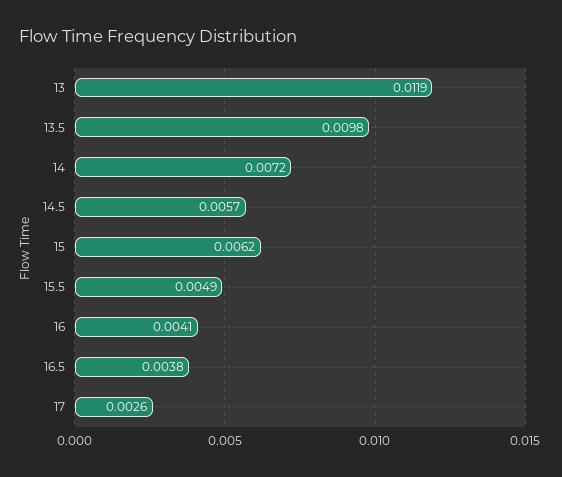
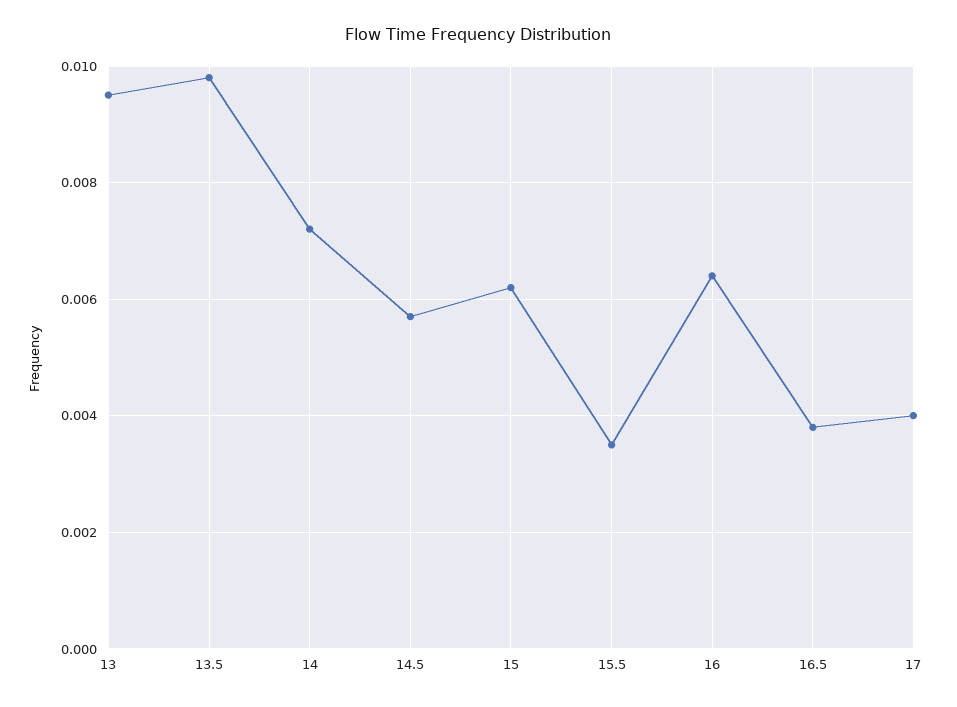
  {
-   "13": 0.0119,
+   "13": 0.0095,
    "13.5": 0.0098,
    "14": 0.0072,
    "14.5": 0.0057,
    "15": 0.0062,
-   "15.5": 0.0049,
+   "15.5": 0.0035,
-   "16": 0.0041,
+   "16": 0.0065,
    "16.5": 0.0038,
-   "17": 0.0026
+   "17": 0.004
  }

